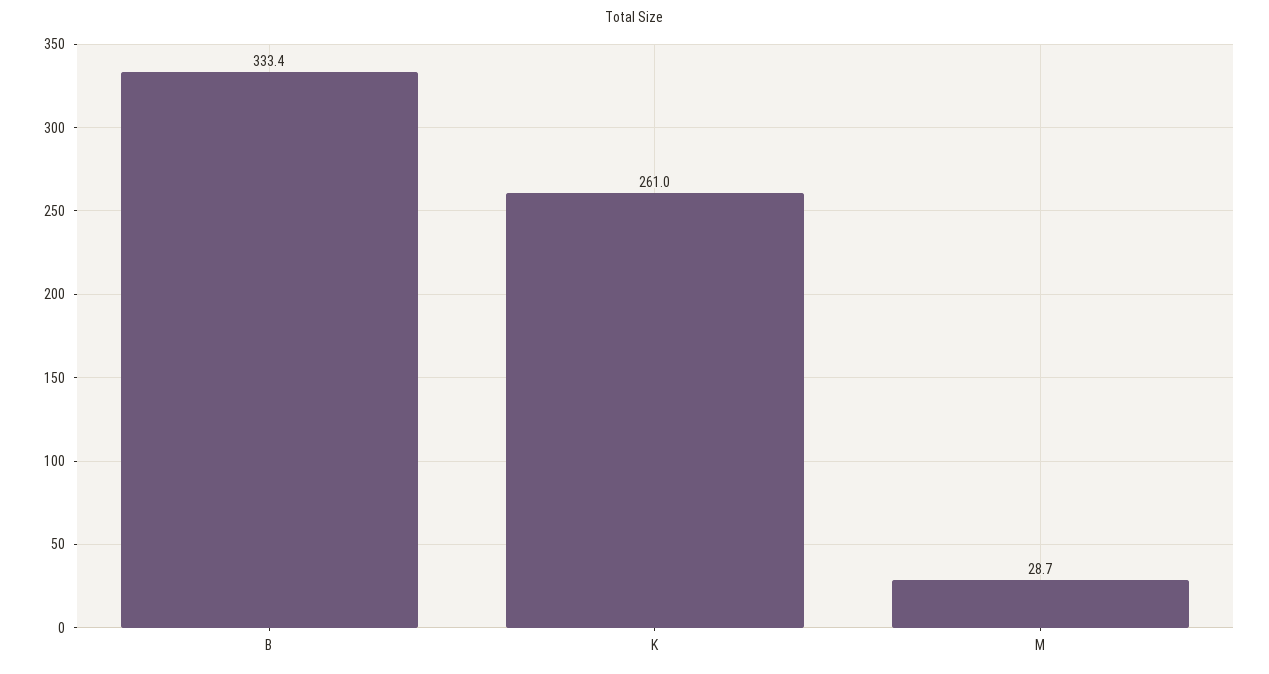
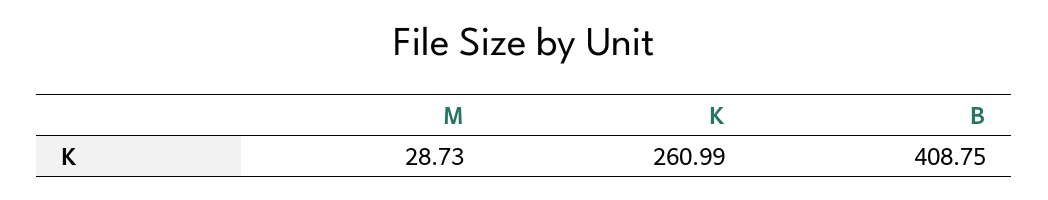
  {
-   "B": 333.4,
+   "B": 408.75,
    "K": 260.99,
    "M": 28.73
  }

